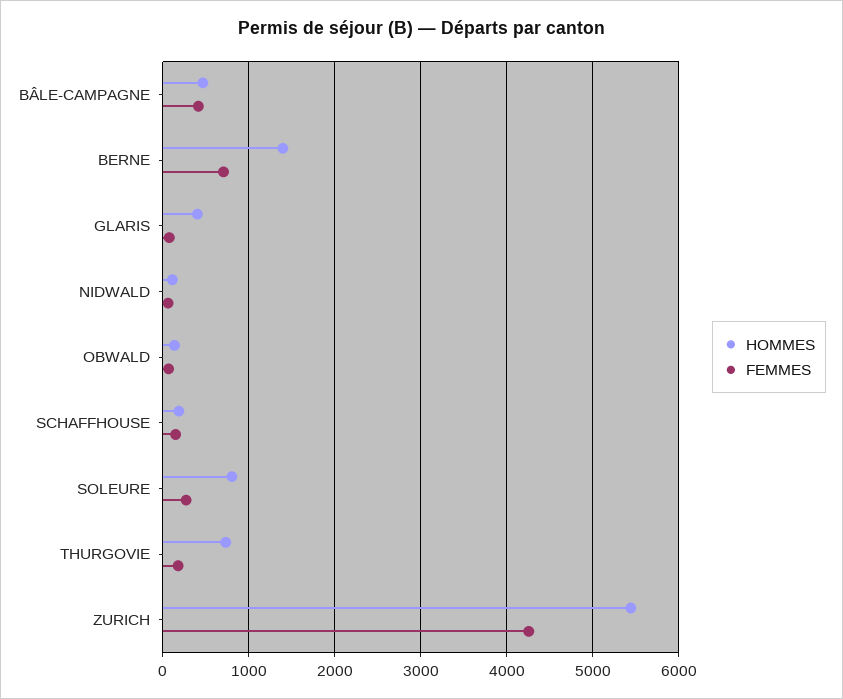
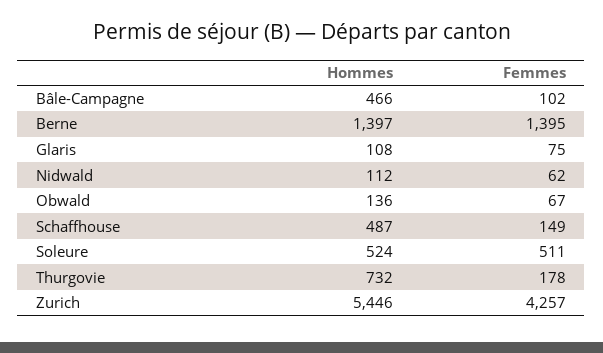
  {
    "HOMMES": {
      "BÂLE-CAMPAGNE": 466,
      "BERNE": 1397,
-     "GLARIS": 400,
+     "GLARIS": 108,
      "NIDWALD": 112,
      "OBWALD": 136,
-     "SCHAFFHOUSE": 200,
+     "SCHAFFHOUSE": 487,
-     "SOLEURE": 800,
+     "SOLEURE": 524,
      "THURGOVIE": 732,
      "ZURICH": 5446
    },
    "FEMMES": {
-     "BÂLE-CAMPAGNE": 400,
+     "BÂLE-CAMPAGNE": 102,
-     "BERNE": 700,
+     "BERNE": 1395,
      "GLARIS": 75,
      "NIDWALD": 62,
      "OBWALD": 67,
      "SCHAFFHOUSE": 149,
-     "SOLEURE": 300,
+     "SOLEURE": 511,
      "THURGOVIE": 178,
      "ZURICH": 4257
    }
  }

